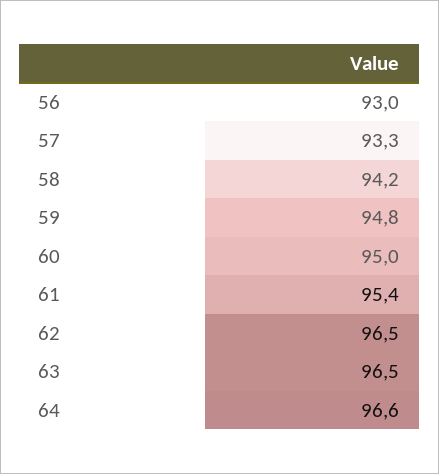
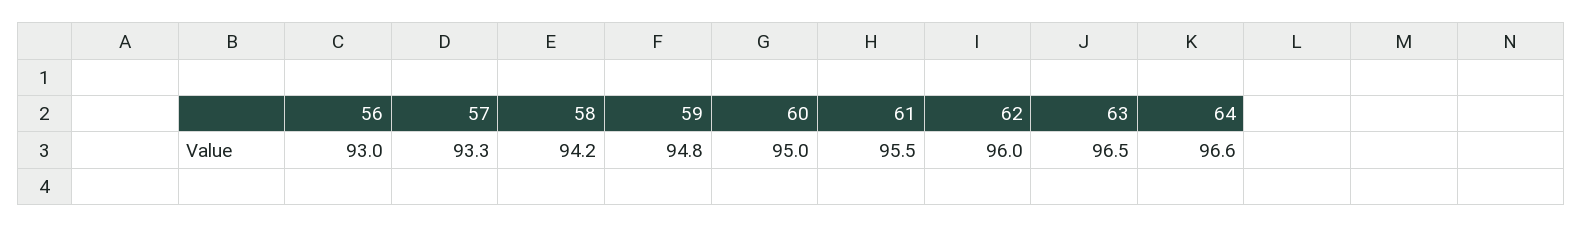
  {
    "56": 93,
    "57": 93.3,
    "58": 94.2,
    "59": 94.8,
    "60": 95,
-   "61": 95.4,
+   "61": 95.5,
-   "62": 96.5,
+   "62": 96,
    "63": 96.5,
    "64": 96.6
  }

